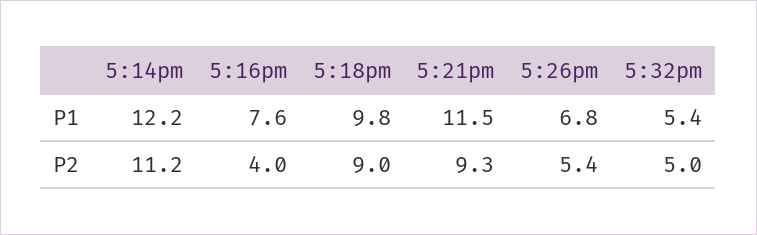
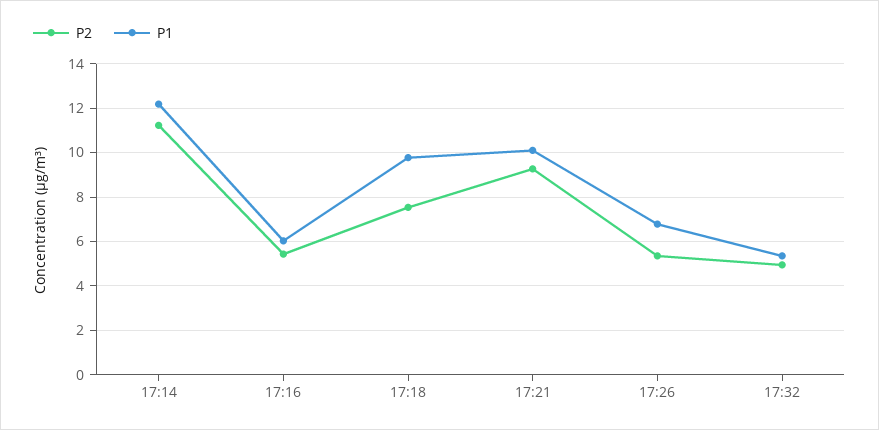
  {
    "P1": {
      "5:14pm": 12.2,
-     "5:16pm": 7.6,
+     "5:16pm": 6,
      "5:18pm": 9.8,
-     "5:21pm": 11.5,
+     "5:21pm": 10,
      "5:26pm": 6.8,
      "5:32pm": 5.4
    },
    "P2": {
      "5:14pm": 11.2,
-     "5:16pm": 4,
+     "5:16pm": 5.5,
-     "5:18pm": 9,
+     "5:18pm": 7.5,
      "5:21pm": 9.3,
      "5:26pm": 5.4,
      "5:32pm": 5
    }
  }

